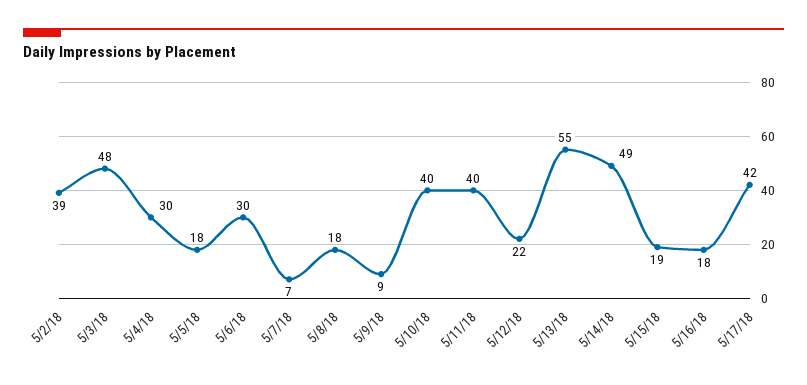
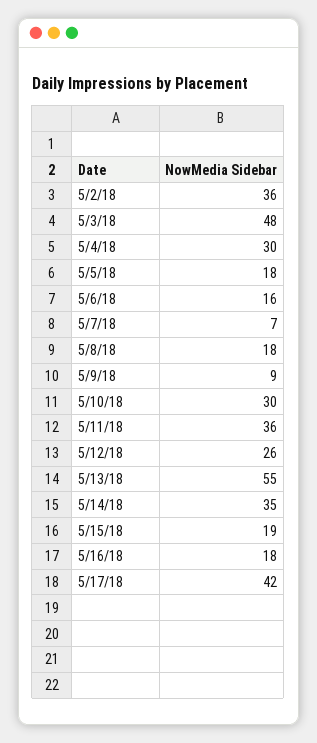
  {
-   "5/2/18": 39,
+   "5/2/18": 36,
    "5/3/18": 48,
    "5/4/18": 30,
    "5/5/18": 18,
-   "5/6/18": 30,
+   "5/6/18": 16,
    "5/7/18": 7,
    "5/8/18": 18,
    "5/9/18": 9,
-   "5/10/18": 40,
+   "5/10/18": 30,
-   "5/11/18": 40,
+   "5/11/18": 36,
-   "5/12/18": 22,
+   "5/12/18": 26,
    "5/13/18": 55,
-   "5/14/18": 49,
+   "5/14/18": 35,
    "5/15/18": 19,
    "5/16/18": 18,
    "5/17/18": 42
  }

